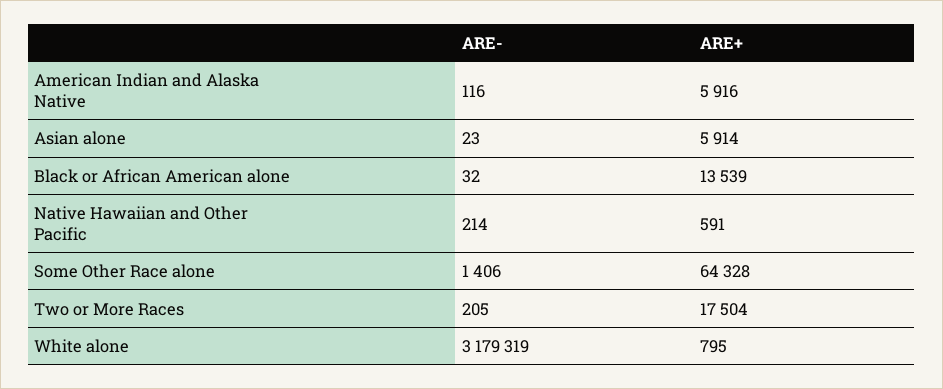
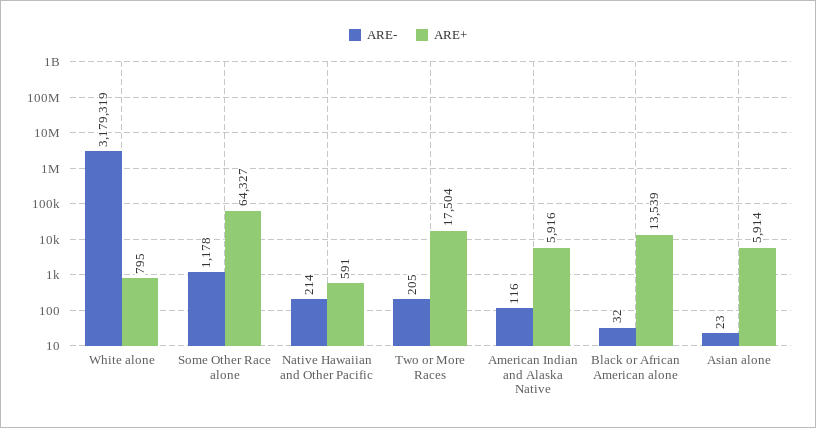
  {
    "ARE-": {
      "American Indian and Alaska Native": 116,
      "Asian alone": 23,
      "Black or African American alone": 32,
      "Native Hawaiian and Other Pacific": 214,
-     "Some Other Race alone": 1406,
+     "Some Other Race alone": 1178,
      "Two or More Races": 205,
      "White alone": 3179319
    },
    "ARE+": {
      "American Indian and Alaska Native": 5916,
      "Asian alone": 5914,
      "Black or African American alone": 13539,
      "Native Hawaiian and Other Pacific": 591,
-     "Some Other Race alone": 64328,
+     "Some Other Race alone": 64327,
      "Two or More Races": 17504,
      "White alone": 795
    }
  }

